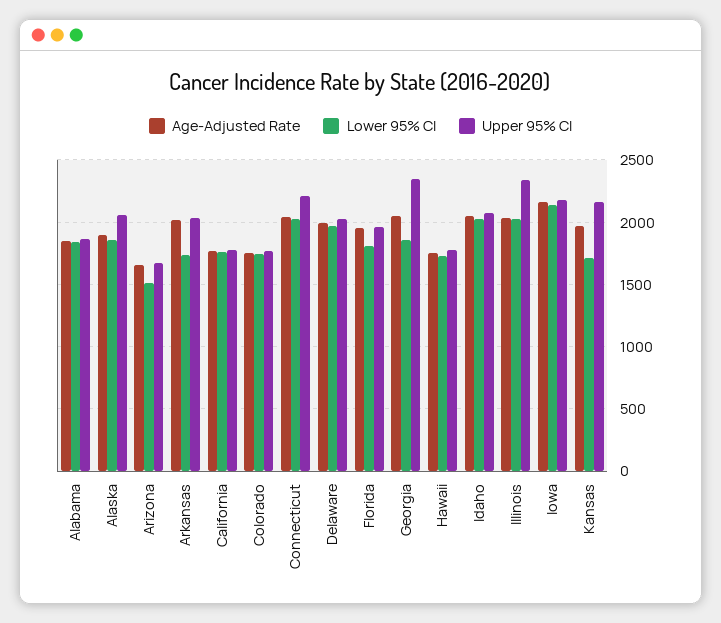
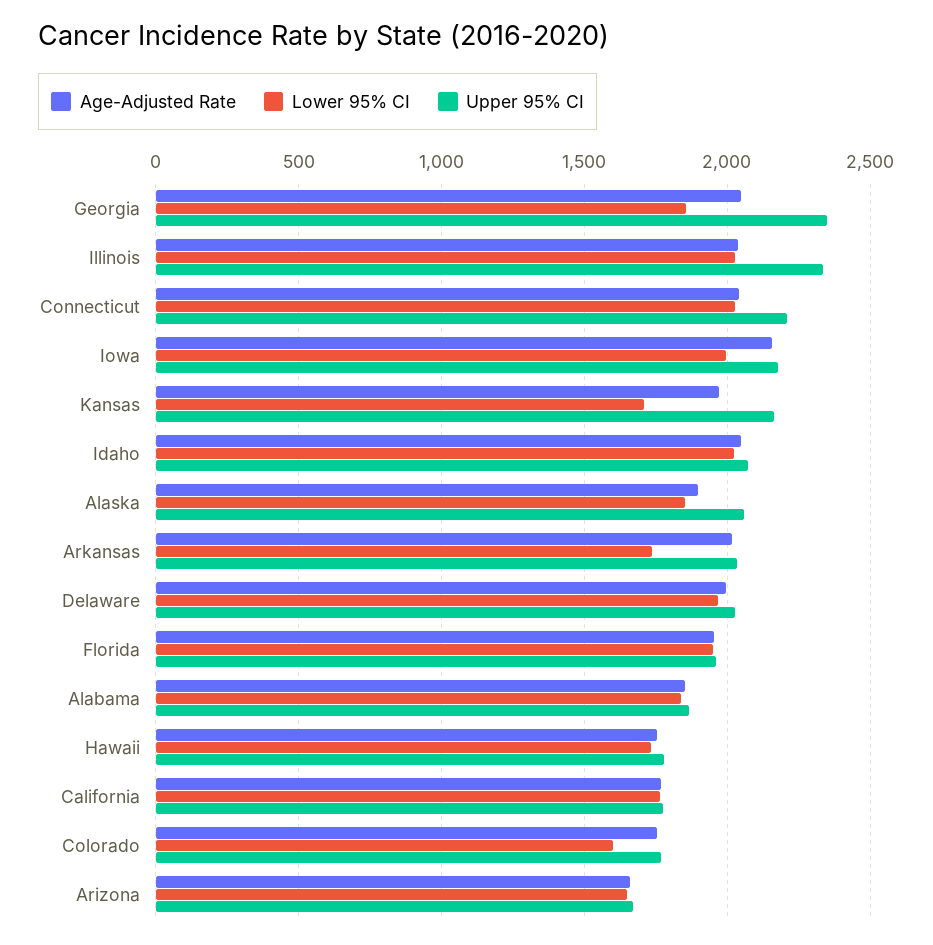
  {
    "Age-Adjusted Rate": {
      "Alabama": 1850,
      "Alaska": 1900,
      "Arizona": 1650,
      "Arkansas": 2000,
      "California": 1750,
      "Colorado": 1750,
      "Connecticut": 2050,
      "Delaware": 2000,
      "Florida": 1950,
      "Georgia": 2050,
      "Hawaii": 1750,
      "Idaho": 2050,
      "Illinois": 2050,
      "Iowa": 2150,
      "Kansas": 1950
    },
    "Lower 95% CI": {
      "Alabama": 1850,
      "Alaska": 1850,
-     "Arizona": 1500,
+     "Arizona": 1650,
      "Arkansas": 1750,
      "California": 1750,
-     "Colorado": 1750,
+     "Colorado": 1600,
      "Connecticut": 2050,
      "Delaware": 1950,
-     "Florida": 1800,
+     "Florida": 1950,
      "Georgia": 1850,
      "Hawaii": 1750,
      "Idaho": 2000,
      "Illinois": 2050,
-     "Iowa": 2150,
+     "Iowa": 2000,
      "Kansas": 1700
    },
    "Upper 95% CI": {
      "Alabama": 1850,
      "Alaska": 2050,
      "Arizona": 1650,
      "Arkansas": 2050,
      "California": 1750,
      "Colorado": 1750,
      "Connecticut": 2200,
      "Delaware": 2050,
      "Florida": 1950,
      "Georgia": 2350,
      "Hawaii": 1800,
      "Idaho": 2050,
      "Illinois": 2350,
      "Iowa": 2200,
      "Kansas": 2150
    }
  }

